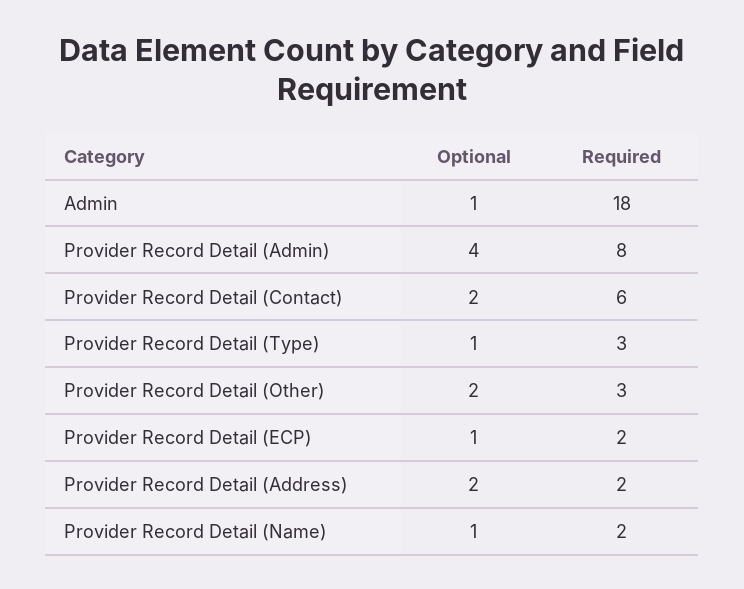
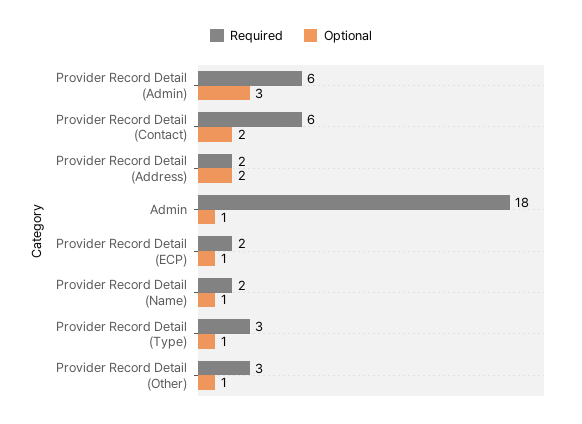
  {
    "Optional": {
      "Admin": 1,
-     "Provider Record Detail (Admin)": 4,
+     "Provider Record Detail (Admin)": 3,
      "Provider Record Detail (Contact)": 2,
      "Provider Record Detail (Type)": 1,
-     "Provider Record Detail (Other)": 2,
+     "Provider Record Detail (Other)": 1,
      "Provider Record Detail (ECP)": 1,
      "Provider Record Detail (Address)": 2,
      "Provider Record Detail (Name)": 1
    },
    "Required": {
      "Admin": 18,
-     "Provider Record Detail (Admin)": 8,
+     "Provider Record Detail (Admin)": 6,
      "Provider Record Detail (Contact)": 6,
      "Provider Record Detail (Type)": 3,
      "Provider Record Detail (Other)": 3,
      "Provider Record Detail (ECP)": 2,
      "Provider Record Detail (Address)": 2,
      "Provider Record Detail (Name)": 2
    }
  }

